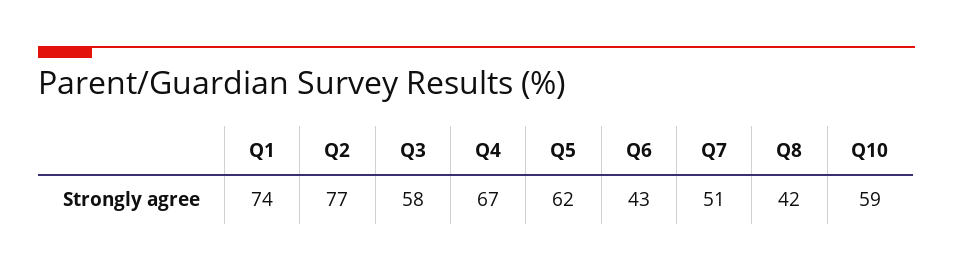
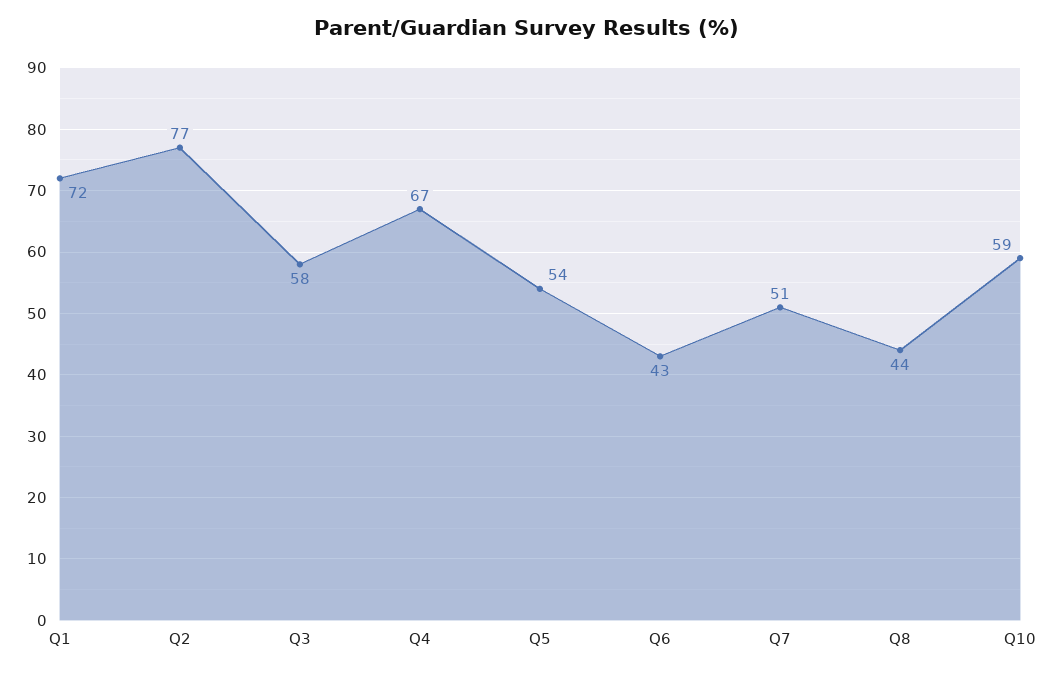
  {
-   "Q1": 74,
+   "Q1": 72,
    "Q2": 77,
    "Q3": 58,
    "Q4": 67,
-   "Q5": 62,
+   "Q5": 54,
    "Q6": 43,
    "Q7": 51,
-   "Q8": 42,
+   "Q8": 44,
    "Q10": 59
  }

